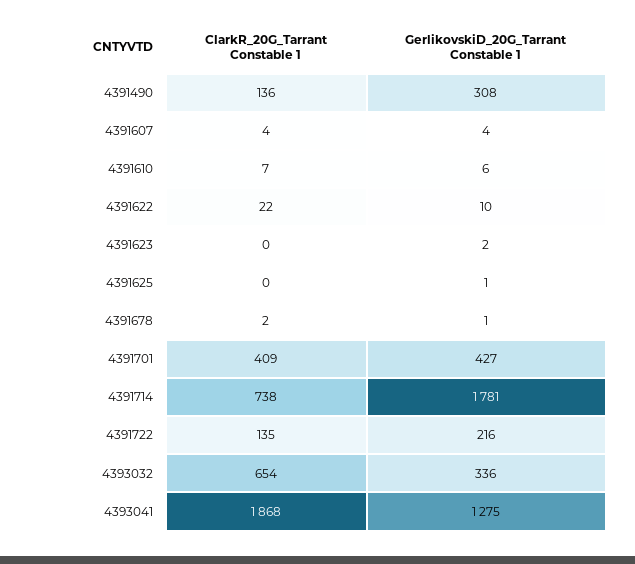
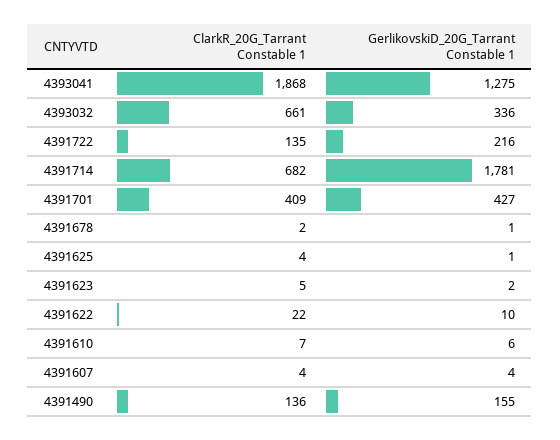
  {
    "ClarkR_20G_Tarrant Constable 1": {
      "4391490": 136,
      "4391607": 4,
      "4391610": 7,
      "4391622": 22,
-     "4391623": 0,
+     "4391623": 5,
-     "4391625": 0,
+     "4391625": 4,
      "4391678": 2,
      "4391701": 409,
-     "4391714": 738,
+     "4391714": 682,
      "4391722": 135,
-     "4393032": 654,
+     "4393032": 661,
      "4393041": 1868
    },
    "GerlikovskiD_20G_Tarrant Constable 1": {
-     "4391490": 308,
+     "4391490": 155,
      "4391607": 4,
      "4391610": 6,
      "4391622": 10,
      "4391623": 2,
      "4391625": 1,
      "4391678": 1,
      "4391701": 427,
      "4391714": 1781,
      "4391722": 216,
      "4393032": 336,
      "4393041": 1275
    }
  }

